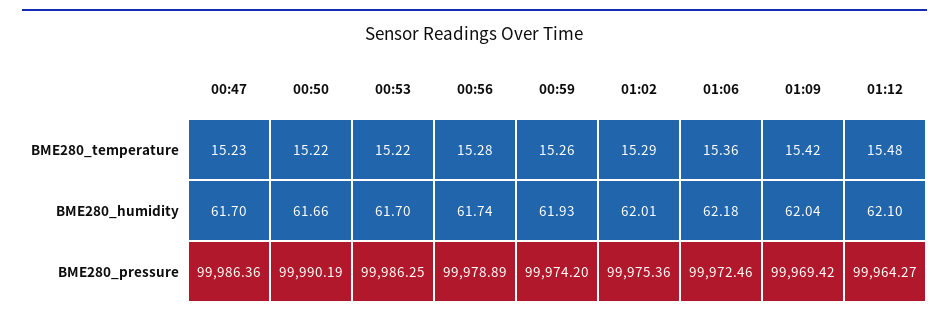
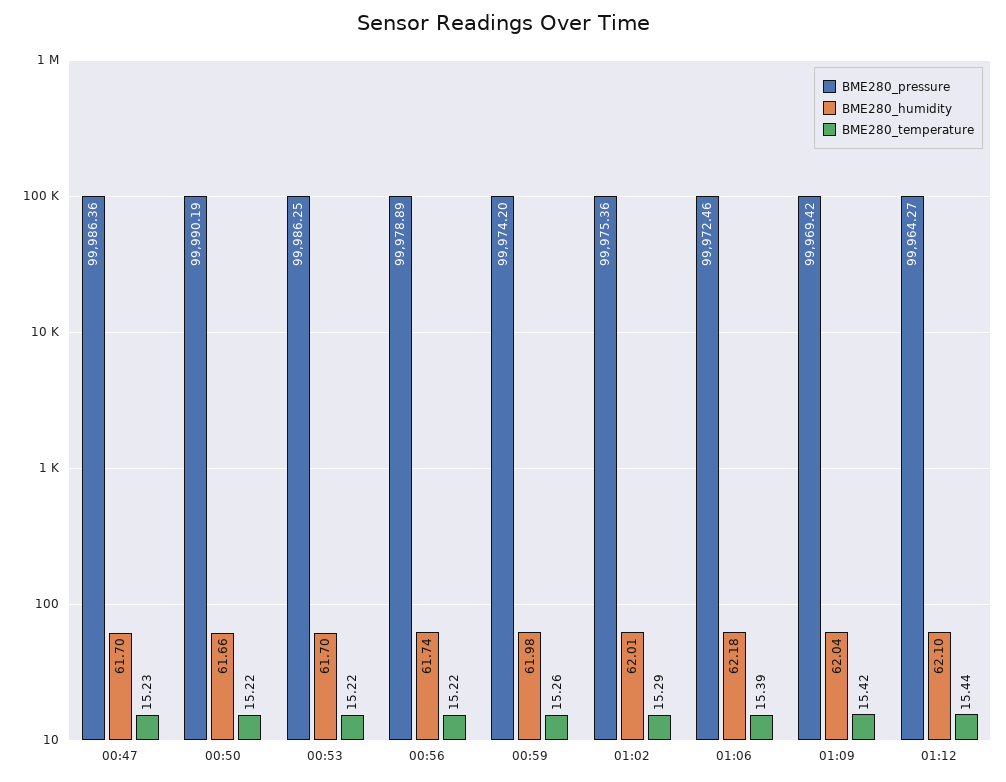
  {
    "BME280_temperature": {
      "00:47": 15.23,
      "00:50": 15.22,
      "00:53": 15.22,
-     "00:56": 15.28,
+     "00:56": 15.22,
      "00:59": 15.26,
      "01:02": 15.29,
-     "01:06": 15.36,
+     "01:06": 15.39,
      "01:09": 15.42,
-     "01:12": 15.48
+     "01:12": 15.44
    },
    "BME280_humidity": {
      "00:47": 61.7,
      "00:50": 61.66,
      "00:53": 61.7,
      "00:56": 61.74,
-     "00:59": 61.93,
+     "00:59": 61.98,
      "01:02": 62.01,
      "01:06": 62.18,
      "01:09": 62.04,
      "01:12": 62.1
    },
    "BME280_pressure": {
      "00:47": 99986.36,
      "00:50": 99990.19,
      "00:53": 99986.25,
      "00:56": 99978.89,
      "00:59": 99974.2,
      "01:02": 99975.36,
      "01:06": 99972.46,
      "01:09": 99969.42,
      "01:12": 99964.27
    }
  }

